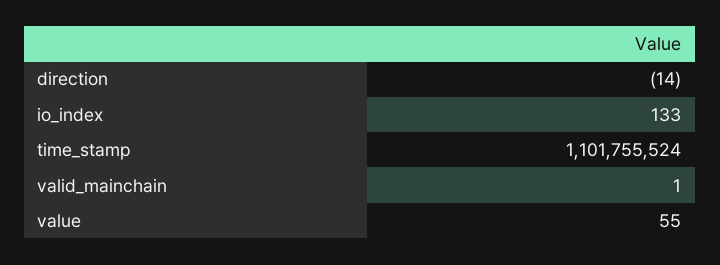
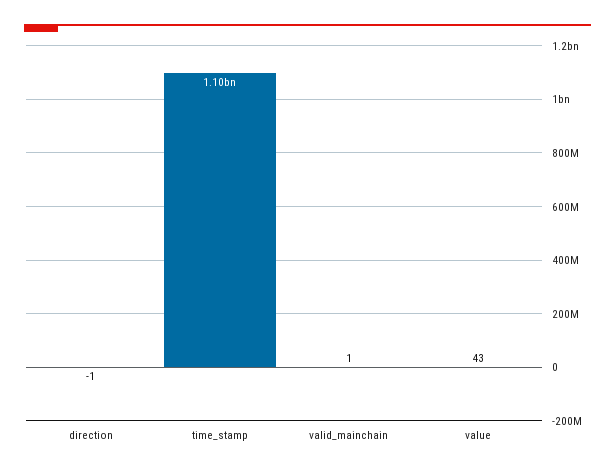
  {
-   "direction": -14,
+   "direction": -1,
-   "io_index": 133,
    "time_stamp": 1101755524,
    "valid_mainchain": 1,
-   "value": 55
+   "value": 43
  }

